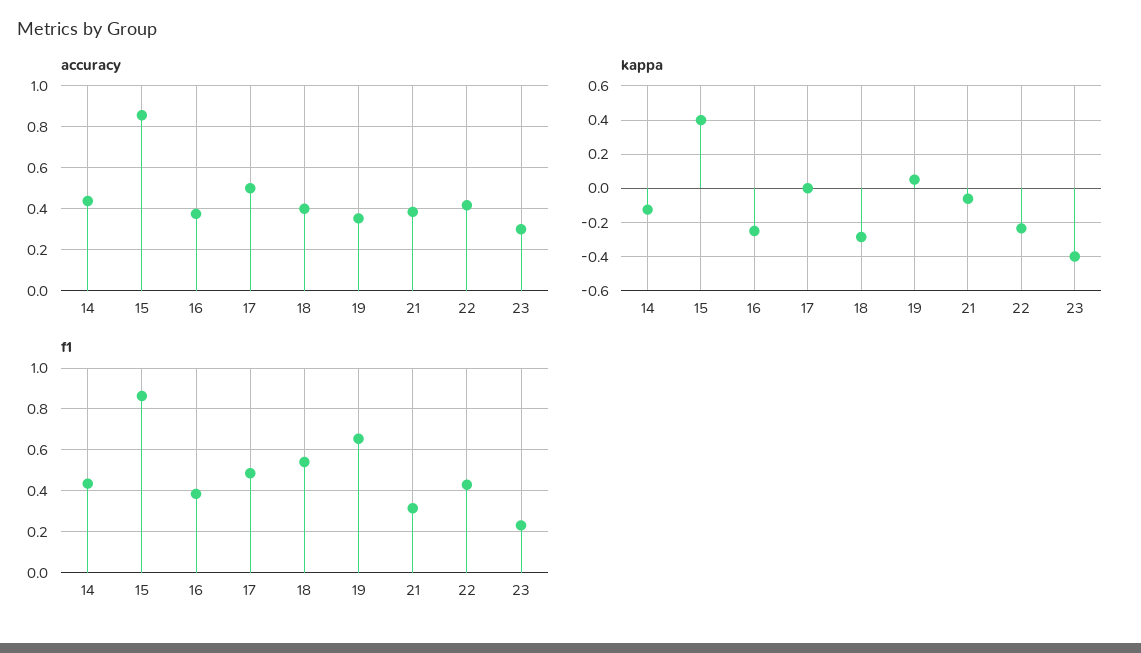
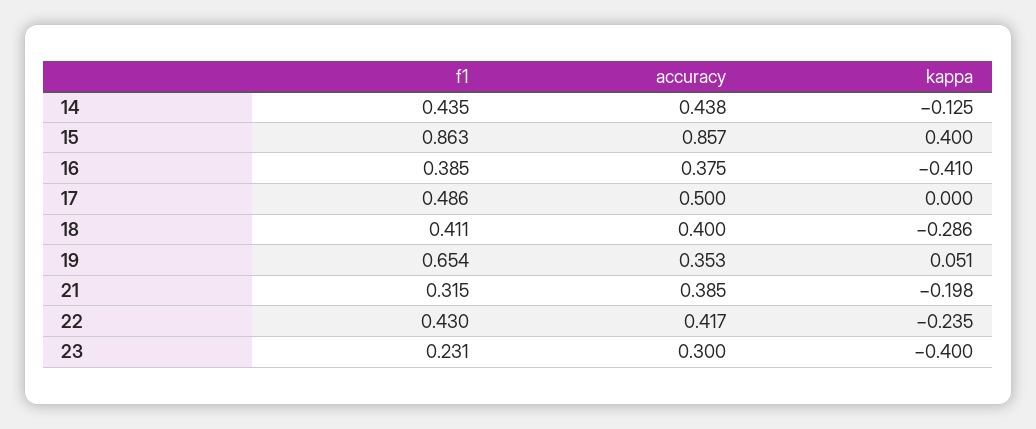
  {
    "accuracy": {
      "14": 0.438,
      "15": 0.857,
      "16": 0.375,
      "17": 0.5,
      "18": 0.4,
      "19": 0.353,
      "21": 0.385,
      "22": 0.417,
      "23": 0.3
    },
    "kappa": {
      "14": -0.125,
      "15": 0.4,
-     "16": -0.25,
+     "16": -0.41,
      "17": 0,
      "18": -0.286,
      "19": 0.051,
-     "21": -0.05,
+     "21": -0.198,
      "22": -0.235,
      "23": -0.4
    },
    "f1": {
      "14": 0.435,
      "15": 0.863,
      "16": 0.385,
      "17": 0.486,
-     "18": 0.55,
+     "18": 0.411,
      "19": 0.654,
      "21": 0.315,
      "22": 0.43,
      "23": 0.231
    }
  }

